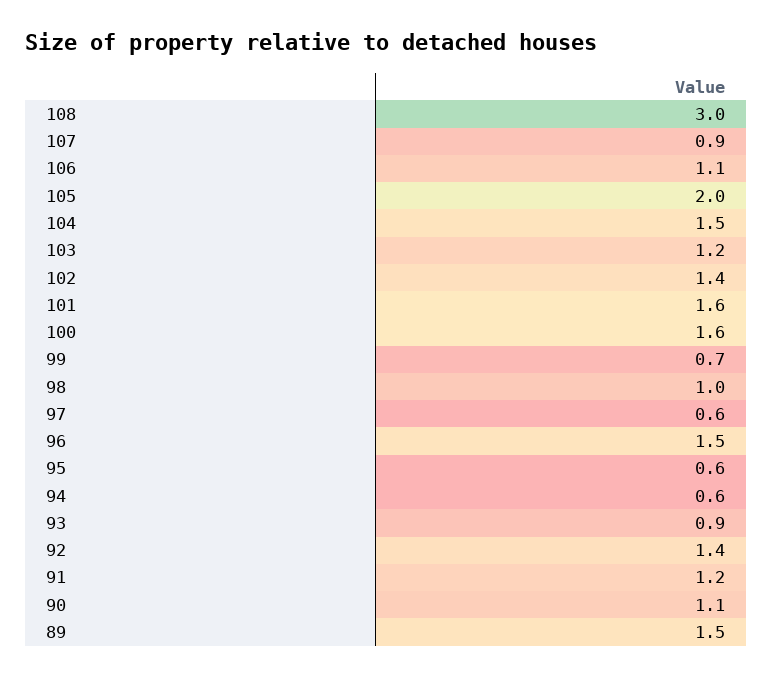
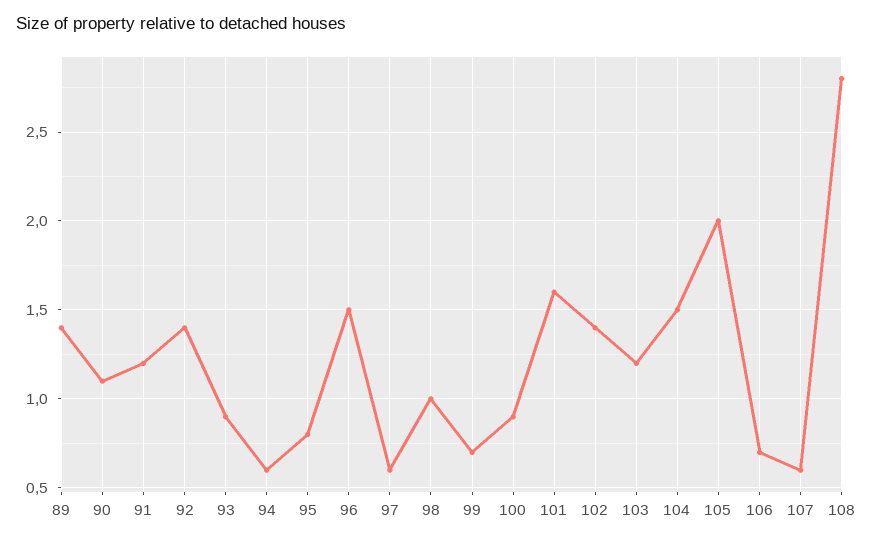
  {
-   "108": 3,
+   "108": 2.8,
-   "107": 0.9,
+   "107": 0.6,
-   "106": 1.1,
+   "106": 0.7,
    "105": 2,
    "104": 1.5,
    "103": 1.2,
    "102": 1.4,
    "101": 1.6,
-   "100": 1.6,
+   "100": 0.9,
    "99": 0.7,
    "98": 1,
    "97": 0.6,
    "96": 1.5,
-   "95": 0.6,
+   "95": 0.8,
    "94": 0.6,
    "93": 0.9,
    "92": 1.4,
    "91": 1.2,
    "90": 1.1,
-   "89": 1.5
+   "89": 1.4
  }

